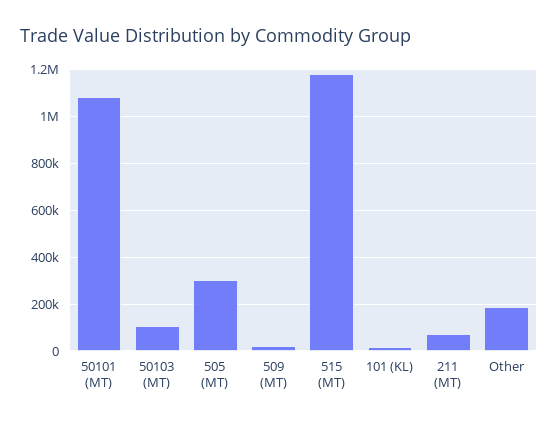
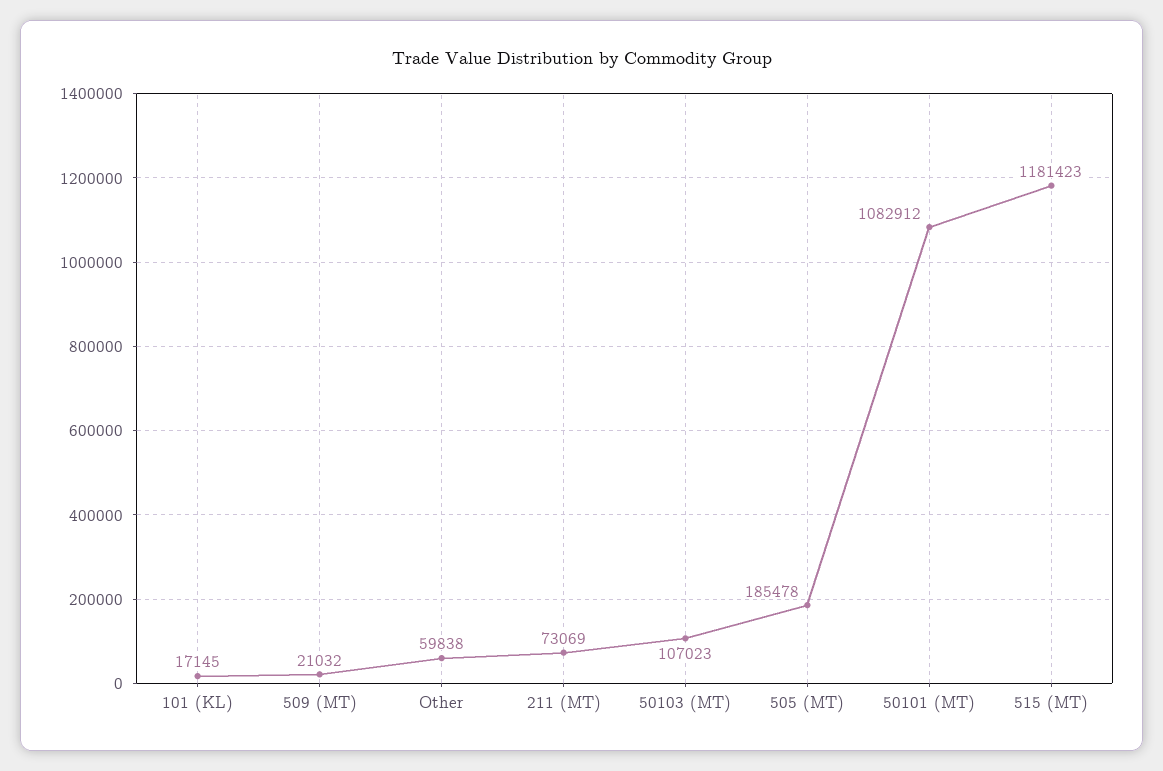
  {
    "50101 (MT)": 1082912,
    "50103 (MT)": 107023,
-   "505 (MT)": 300000,
+   "505 (MT)": 185478,
    "509 (MT)": 21032,
    "515 (MT)": 1181423,
    "101 (KL)": 17145,
    "211 (MT)": 73069,
-   "Other": 200000
+   "Other": 59838
  }

